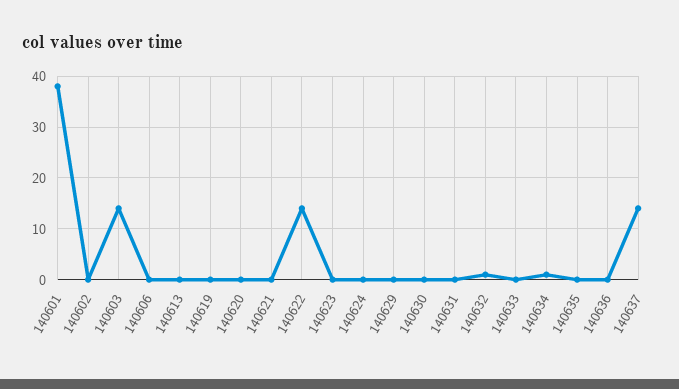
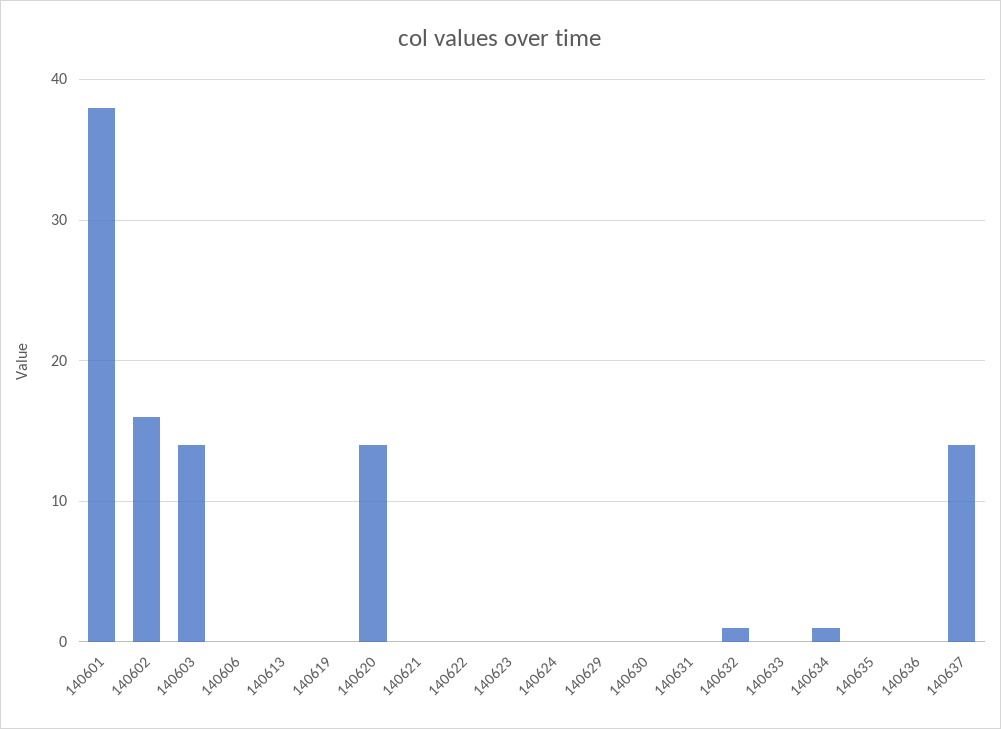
  {
    "140601": 38,
-   "140602": 0,
+   "140602": 16,
    "140603": 14,
    "140606": 0,
    "140613": 0,
    "140619": 0,
-   "140620": 0,
+   "140620": 14,
    "140621": 0,
-   "140622": 15,
+   "140622": 0,
    "140623": 0,
    "140624": 0,
    "140629": 0,
    "140630": 0,
    "140631": 0,
    "140632": 1,
    "140633": 0,
    "140634": 1,
    "140635": 0,
    "140636": 0,
    "140637": 14
  }

